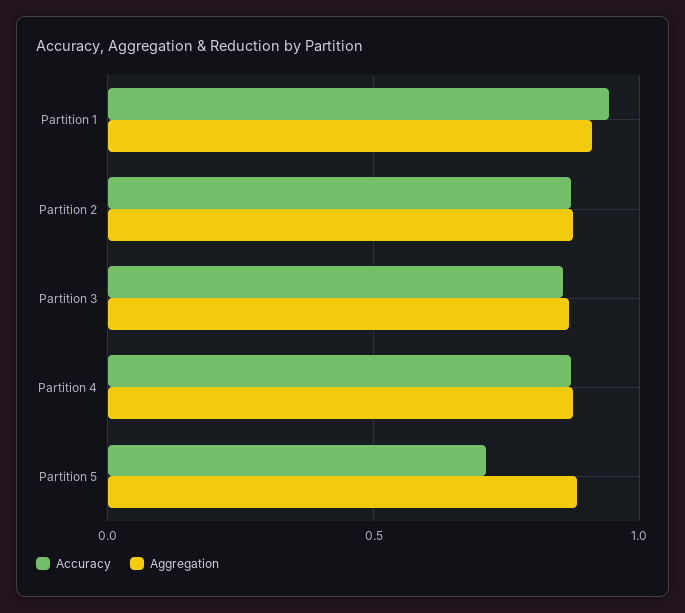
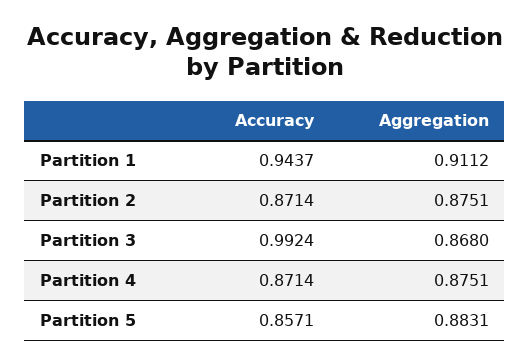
  {
    "Accuracy": {
      "Partition 1": 0.9437,
      "Partition 2": 0.8714,
-     "Partition 3": 0.85,
+     "Partition 3": 0.9924,
      "Partition 4": 0.8714,
-     "Partition 5": 0.7
+     "Partition 5": 0.8571
    },
    "Aggregation": {
      "Partition 1": 0.9112,
      "Partition 2": 0.8751,
      "Partition 3": 0.868,
      "Partition 4": 0.8751,
      "Partition 5": 0.8831
    }
  }

